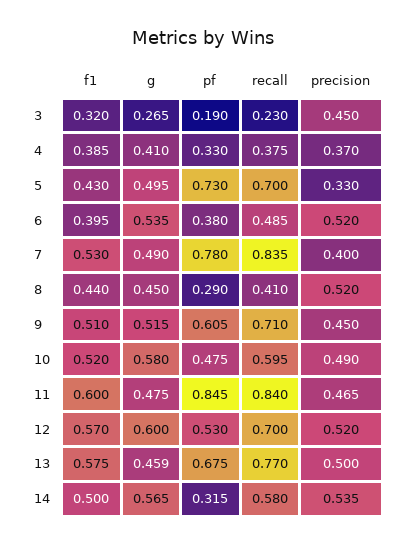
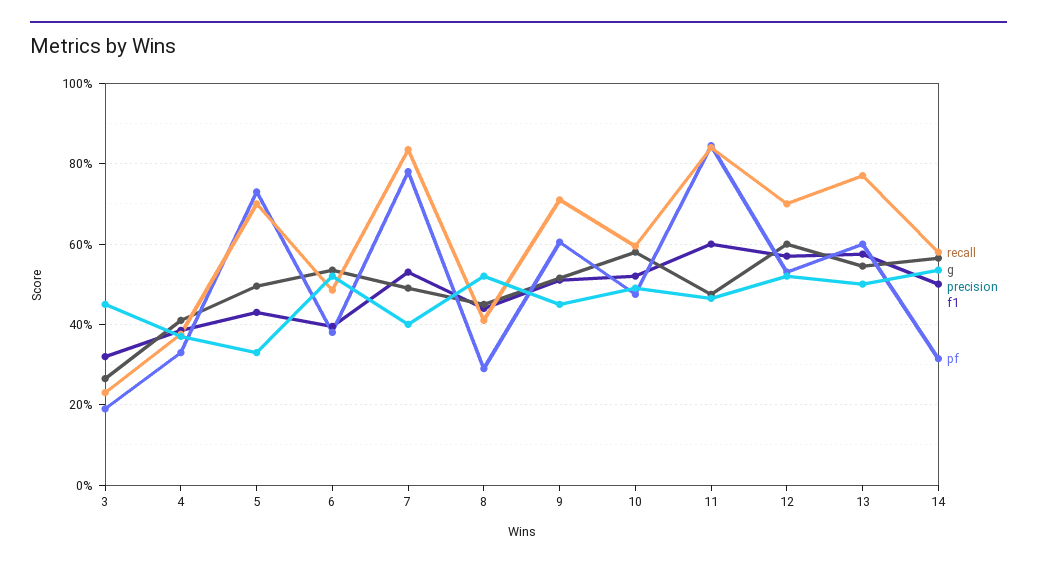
  {
    "f1": {
      "3": 0.32,
      "4": 0.385,
      "5": 0.43,
      "6": 0.395,
      "7": 0.53,
      "8": 0.44,
      "9": 0.51,
      "10": 0.52,
      "11": 0.6,
      "12": 0.57,
      "13": 0.575,
      "14": 0.5
    },
    "g": {
      "3": 0.265,
      "4": 0.41,
      "5": 0.495,
      "6": 0.535,
      "7": 0.49,
      "8": 0.45,
      "9": 0.515,
      "10": 0.58,
      "11": 0.475,
      "12": 0.6,
-     "13": 0.459,
+     "13": 0.54,
      "14": 0.565
    },
    "pf": {
      "3": 0.19,
      "4": 0.33,
      "5": 0.73,
      "6": 0.38,
      "7": 0.78,
      "8": 0.29,
      "9": 0.605,
      "10": 0.475,
      "11": 0.845,
      "12": 0.53,
-     "13": 0.675,
+     "13": 0.6,
      "14": 0.315
    },
    "recall": {
      "3": 0.23,
      "4": 0.375,
      "5": 0.7,
      "6": 0.485,
      "7": 0.835,
      "8": 0.41,
      "9": 0.71,
      "10": 0.595,
      "11": 0.84,
      "12": 0.7,
      "13": 0.77,
      "14": 0.58
    },
    "precision": {
      "3": 0.45,
      "4": 0.37,
      "5": 0.33,
      "6": 0.52,
      "7": 0.4,
      "8": 0.52,
      "9": 0.45,
      "10": 0.49,
      "11": 0.465,
      "12": 0.52,
      "13": 0.5,
      "14": 0.535
    }
  }

